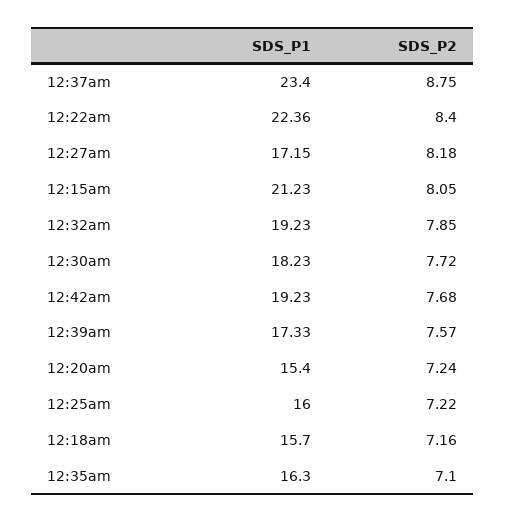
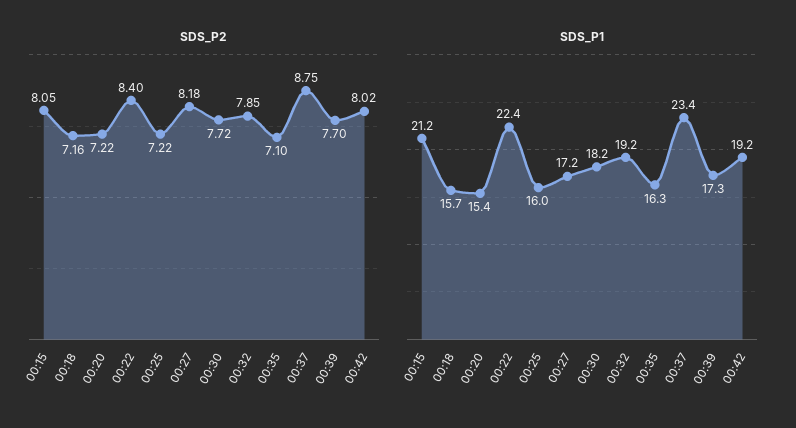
  {
    "SDS_P1": {
      "12:37am": 23.4,
      "12:22am": 22.36,
      "12:27am": 17.15,
      "12:15am": 21.23,
      "12:32am": 19.23,
      "12:30am": 18.23,
      "12:42am": 19.23,
      "12:39am": 17.33,
      "12:20am": 15.4,
      "12:25am": 16,
      "12:18am": 15.7,
      "12:35am": 16.3
    },
    "SDS_P2": {
      "12:37am": 8.75,
      "12:22am": 8.4,
      "12:27am": 8.18,
      "12:15am": 8.05,
      "12:32am": 7.85,
      "12:30am": 7.72,
-     "12:42am": 7.68,
+     "12:42am": 8.02,
-     "12:39am": 7.57,
+     "12:39am": 7.7,
-     "12:20am": 7.24,
+     "12:20am": 7.22,
      "12:25am": 7.22,
      "12:18am": 7.16,
      "12:35am": 7.1
    }
  }

